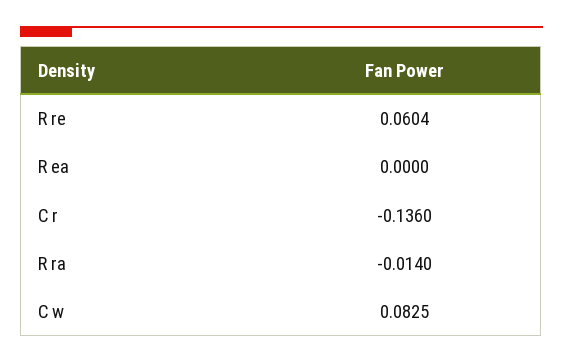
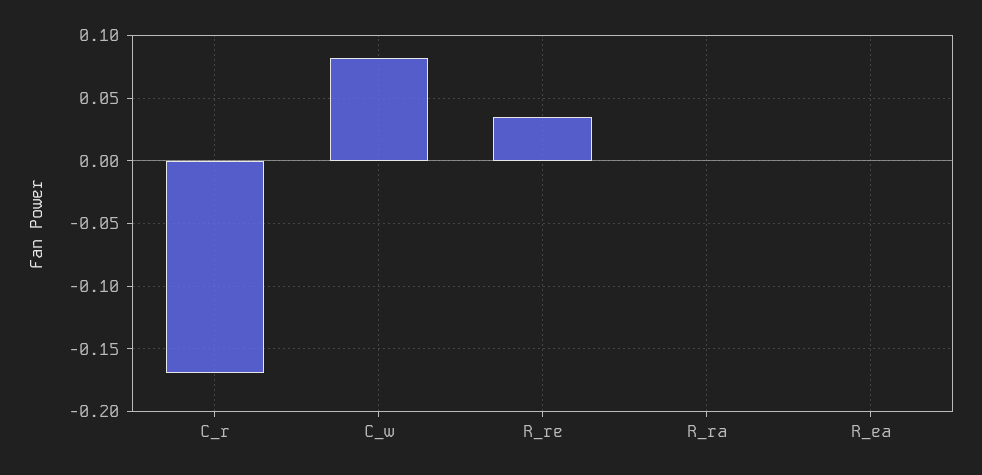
  {
-   "R re": 0.0604,
+   "R re": 0.035,
    "R ea": 0,
-   "C r": -0.136,
+   "C r": -0.17,
-   "R ra": -0.014,
+   "R ra": 0,
    "C w": 0.0825
  }

